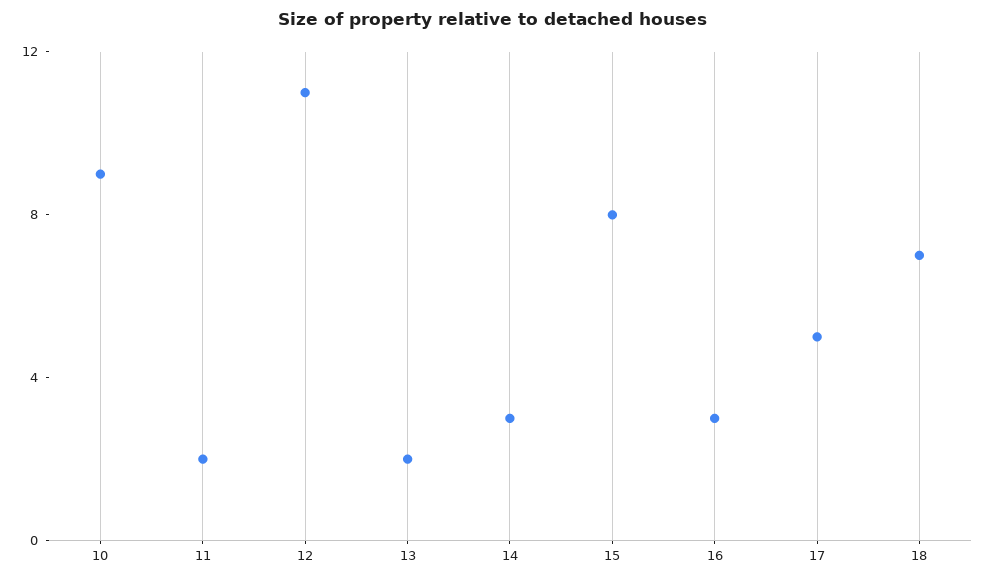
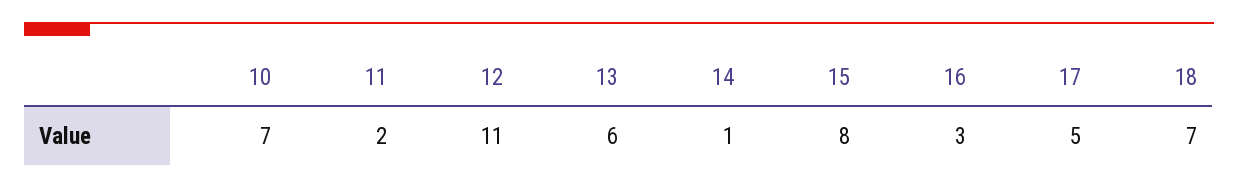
  {
-   "10": 9,
+   "10": 7,
    "11": 2,
    "12": 11,
-   "13": 2,
+   "13": 6,
-   "14": 3,
+   "14": 1,
    "15": 8,
    "16": 3,
    "17": 5,
    "18": 7
  }

